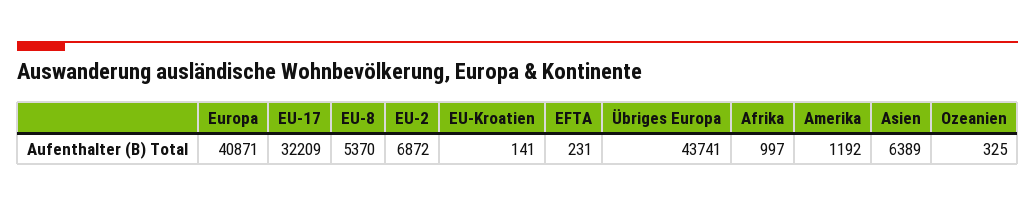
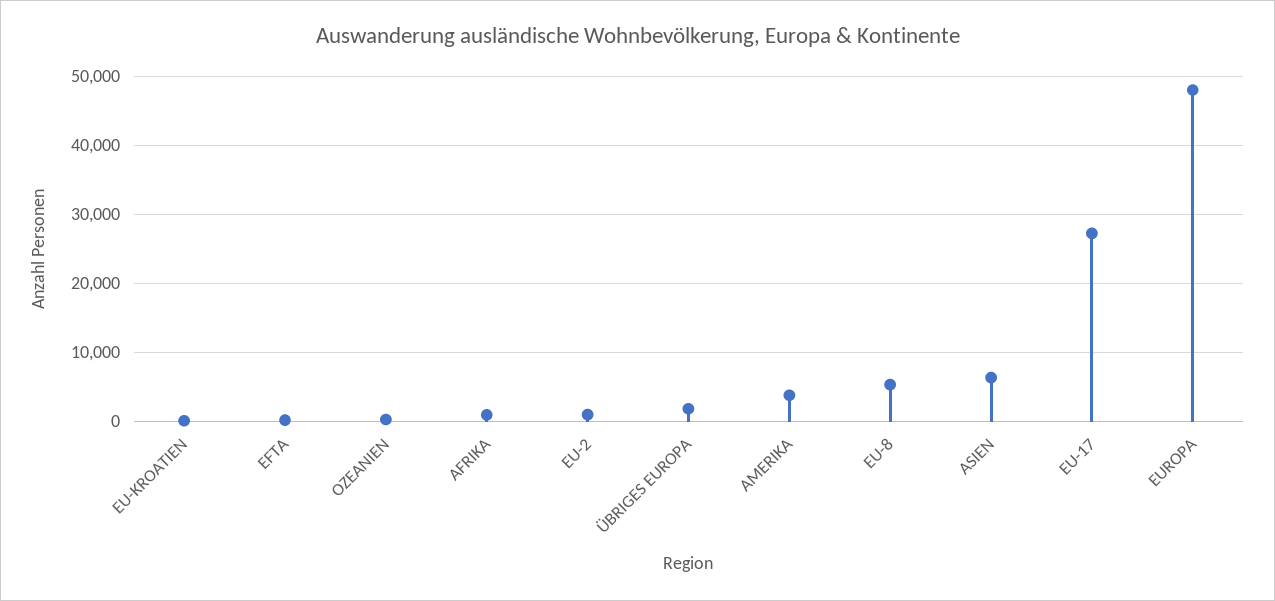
  {
-   "Europa": 40871,
+   "Europa": 48000,
-   "EU-17": 32209,
+   "EU-17": 27000,
    "EU-8": 5370,
-   "EU-2": 6872,
+   "EU-2": 1000,
    "EU-Kroatien": 141,
    "EFTA": 231,
-   "Übriges Europa": 43741,
+   "Übriges Europa": 2000,
    "Afrika": 997,
-   "Amerika": 1192,
+   "Amerika": 4000,
    "Asien": 6389,
    "Ozeanien": 325
  }

